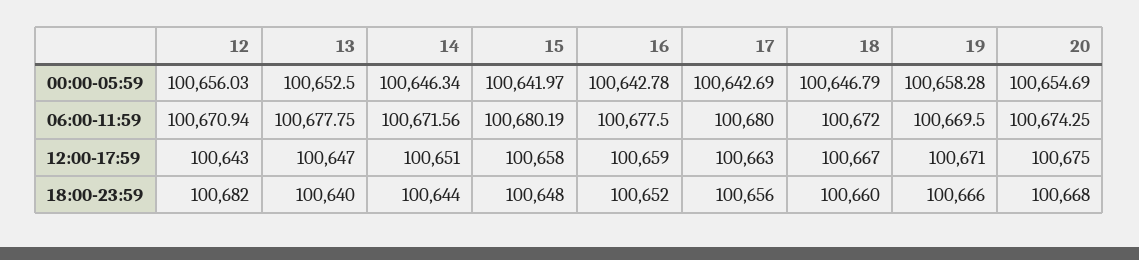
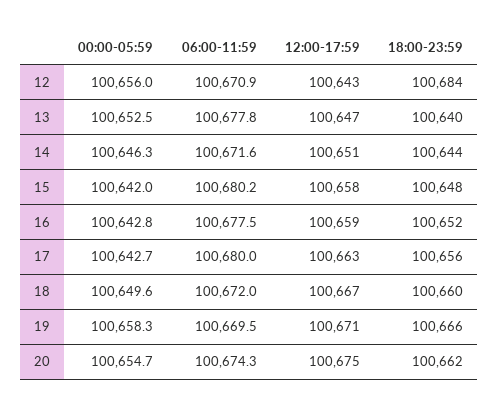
  {
    "12": {
      "00:00-05:59": 100656.03,
      "06:00-11:59": 100670.94,
      "12:00-17:59": 100643,
-     "18:00-23:59": 100682
+     "18:00-23:59": 100684
    },
    "13": {
      "00:00-05:59": 100652.5,
      "06:00-11:59": 100677.75,
      "12:00-17:59": 100647,
      "18:00-23:59": 100640
    },
    "14": {
      "00:00-05:59": 100646.34,
      "06:00-11:59": 100671.56,
      "12:00-17:59": 100651,
      "18:00-23:59": 100644
    },
    "15": {
      "00:00-05:59": 100641.97,
      "06:00-11:59": 100680.19,
      "12:00-17:59": 100658,
      "18:00-23:59": 100648
    },
    "16": {
      "00:00-05:59": 100642.78,
      "06:00-11:59": 100677.5,
      "12:00-17:59": 100659,
      "18:00-23:59": 100652
    },
    "17": {
      "00:00-05:59": 100642.69,
      "06:00-11:59": 100680,
      "12:00-17:59": 100663,
      "18:00-23:59": 100656
    },
    "18": {
-     "00:00-05:59": 100646.79,
+     "00:00-05:59": 100649.6,
      "06:00-11:59": 100672,
      "12:00-17:59": 100667,
      "18:00-23:59": 100660
    },
    "19": {
      "00:00-05:59": 100658.28,
      "06:00-11:59": 100669.5,
      "12:00-17:59": 100671,
      "18:00-23:59": 100666
    },
    "20": {
      "00:00-05:59": 100654.69,
      "06:00-11:59": 100674.25,
      "12:00-17:59": 100675,
-     "18:00-23:59": 100668
+     "18:00-23:59": 100662
    }
  }

